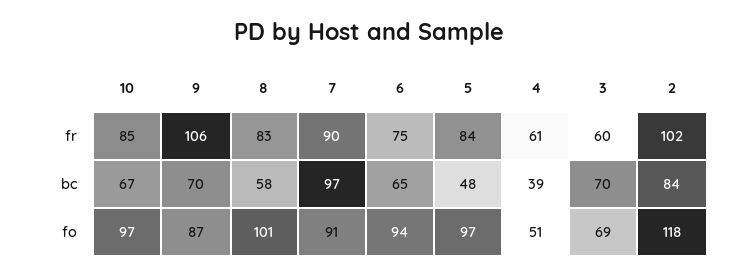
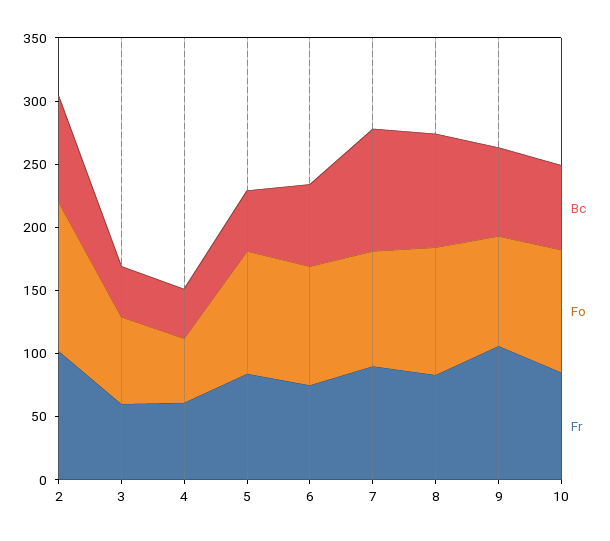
  {
    "fr": {
      "10": 85,
      "9": 106,
      "8": 83,
      "7": 90,
      "6": 75,
      "5": 84,
      "4": 61,
      "3": 60,
      "2": 102
    },
    "bc": {
      "10": 67,
      "9": 70,
-     "8": 58,
+     "8": 90,
      "7": 97,
      "6": 65,
      "5": 48,
      "4": 39,
-     "3": 70,
+     "3": 40,
      "2": 84
    },
    "fo": {
      "10": 97,
      "9": 87,
      "8": 101,
      "7": 91,
      "6": 94,
      "5": 97,
      "4": 51,
      "3": 69,
      "2": 118
    }
  }

